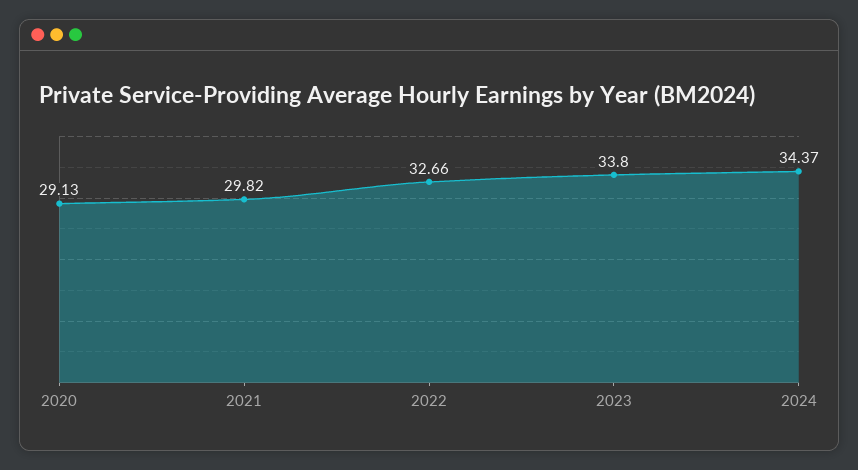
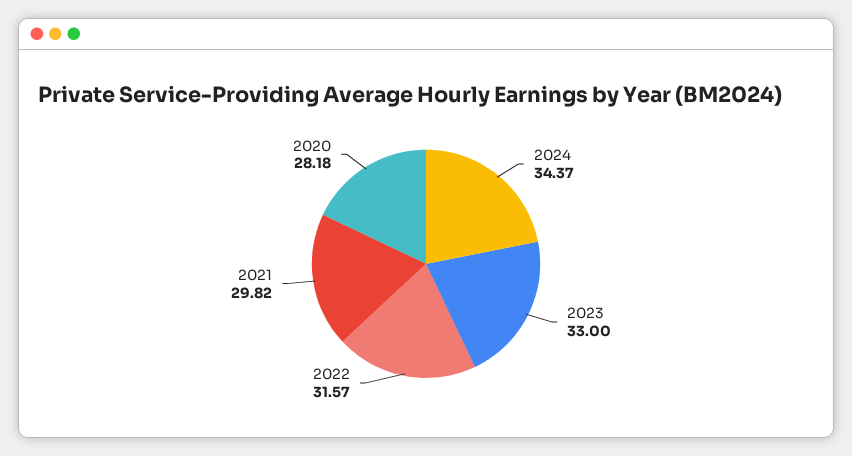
  {
-   "2020": 29.13,
+   "2020": 28.18,
    "2021": 29.82,
-   "2022": 32.66,
+   "2022": 31.57,
-   "2023": 33.8,
+   "2023": 33,
    "2024": 34.37
  }

